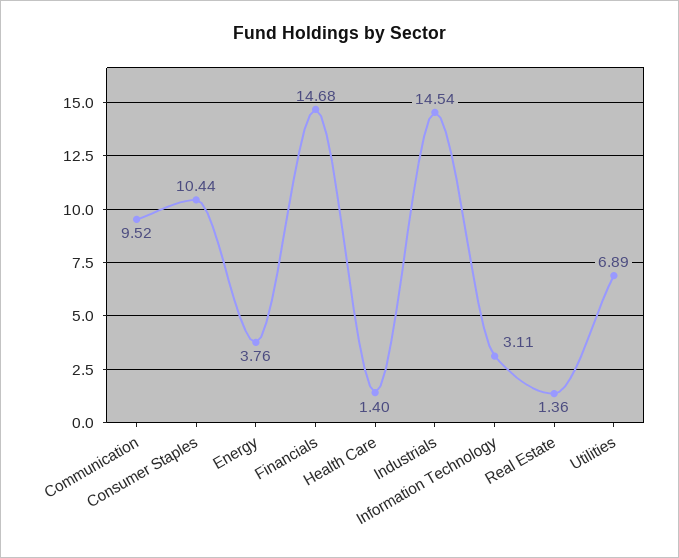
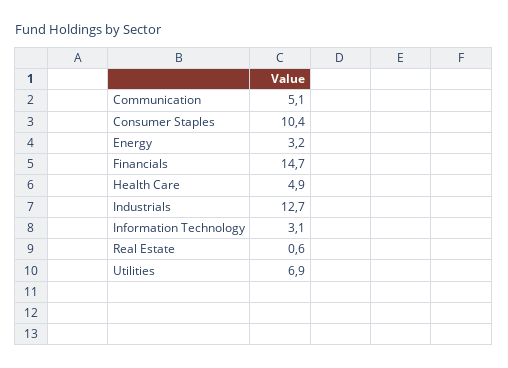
  {
-   "Communication": 9.52,
+   "Communication": 5.1,
    "Consumer Staples": 10.44,
-   "Energy": 3.76,
+   "Energy": 3.2,
    "Financials": 14.68,
-   "Health Care": 1.4,
+   "Health Care": 4.9,
-   "Industrials": 14.54,
+   "Industrials": 12.7,
    "Information Technology": 3.11,
-   "Real Estate": 1.36,
+   "Real Estate": 0.6,
    "Utilities": 6.89
  }

